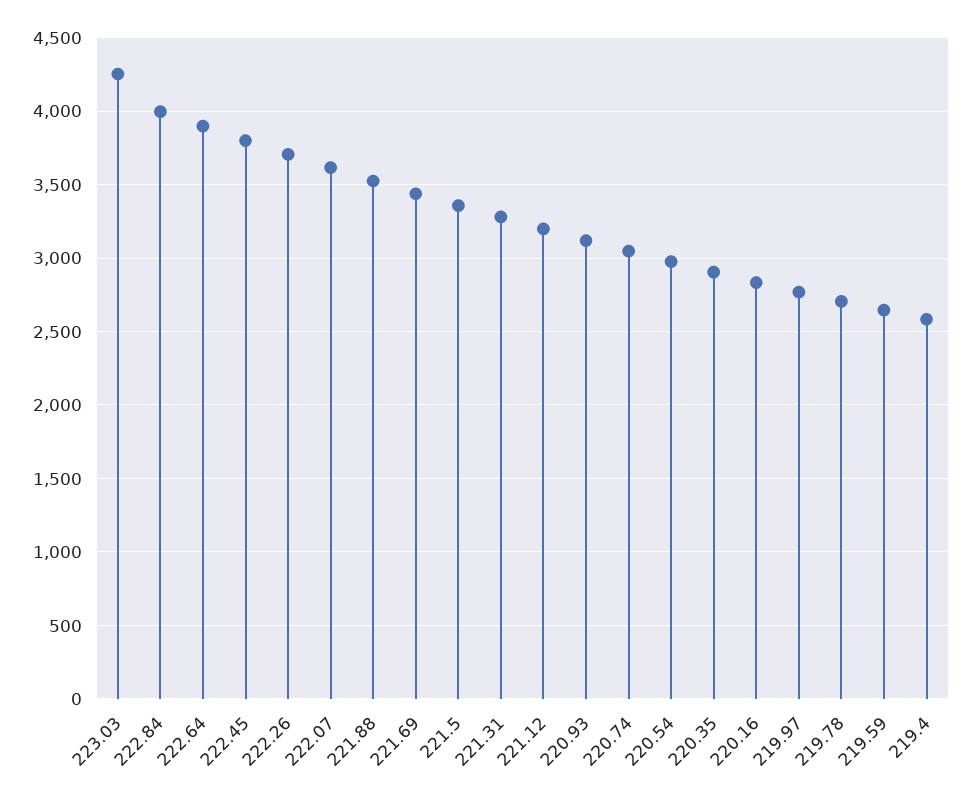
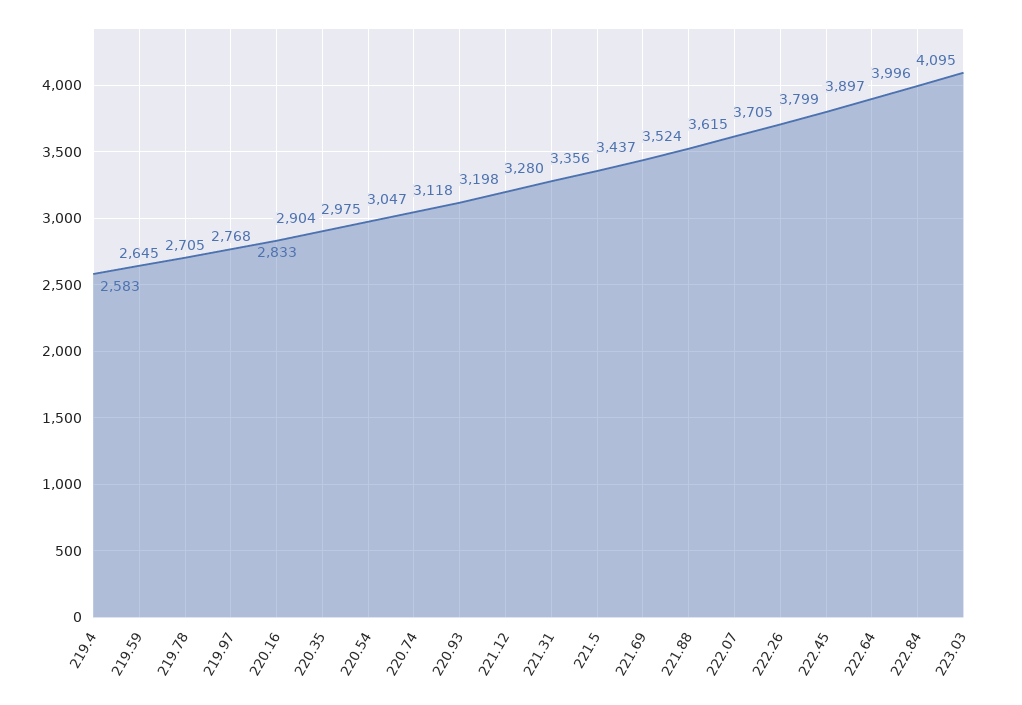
  {
-   "223.03": 4250,
+   "223.03": 4095,
    "222.84": 3996,
    "222.64": 3897,
    "222.45": 3799,
    "222.26": 3705,
    "222.07": 3615,
    "221.88": 3524,
    "221.69": 3437,
    "221.5": 3356,
    "221.31": 3280,
    "221.12": 3198,
    "220.93": 3118,
    "220.74": 3047,
    "220.54": 2975,
    "220.35": 2904,
    "220.16": 2833,
    "219.97": 2768,
    "219.78": 2705,
    "219.59": 2645,
    "219.4": 2583
  }

